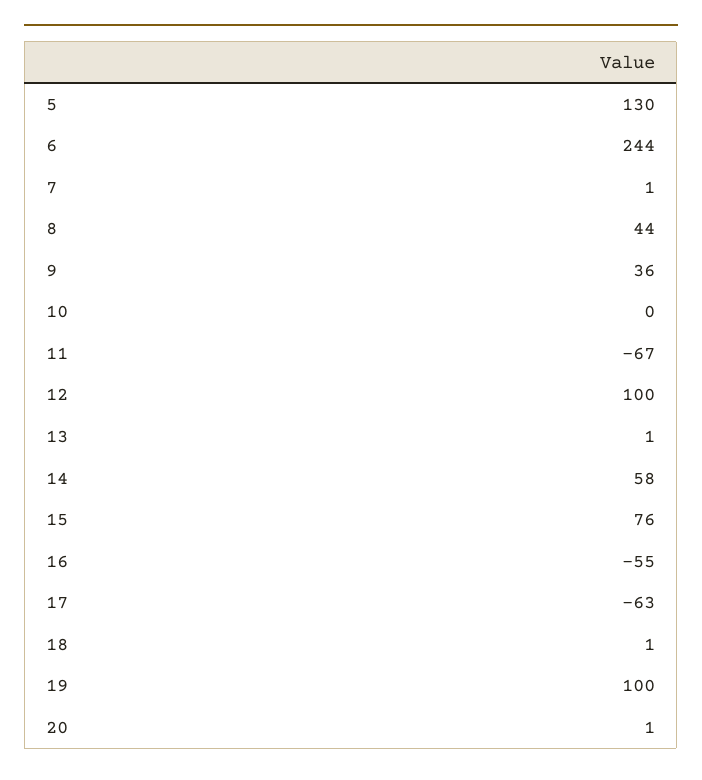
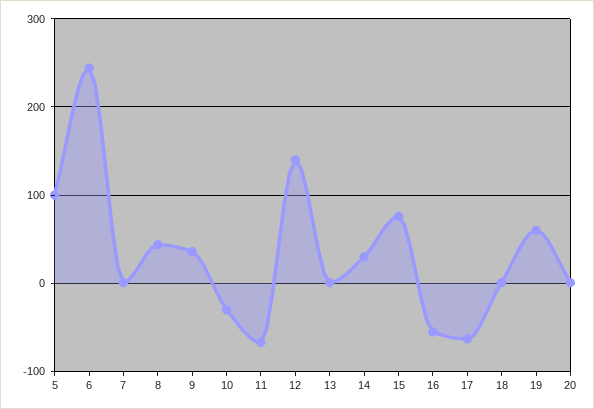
  {
-   "5": 130,
+   "5": 100,
    "6": 244,
    "7": 1,
    "8": 44,
    "9": 36,
-   "10": 0,
+   "10": -30,
    "11": -67,
-   "12": 100,
+   "12": 140,
    "13": 1,
-   "14": 58,
+   "14": 30,
    "15": 76,
    "16": -55,
    "17": -63,
    "18": 1,
-   "19": 100,
+   "19": 60,
    "20": 1
  }

